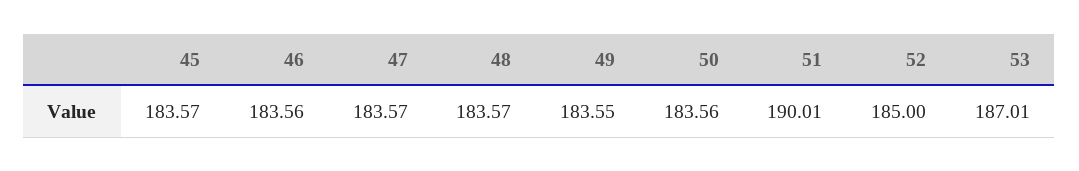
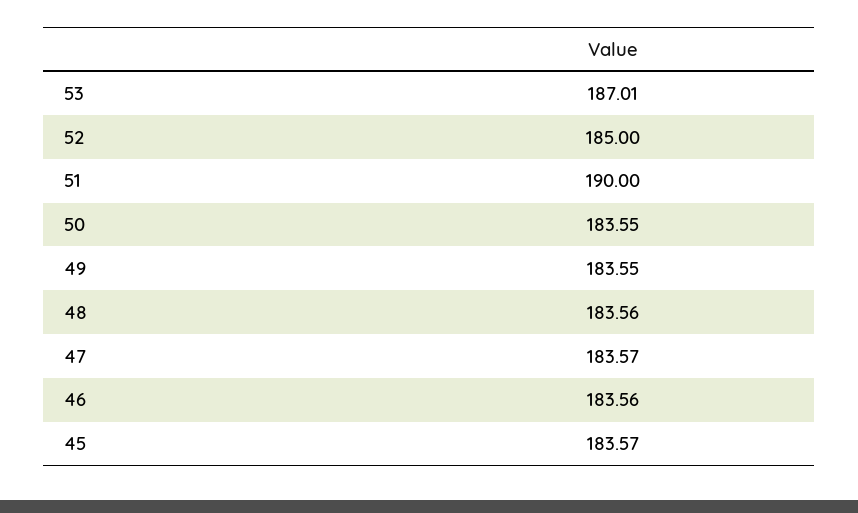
  {
    "45": 183.57,
    "46": 183.56,
    "47": 183.57,
-   "48": 183.57,
+   "48": 183.56,
    "49": 183.55,
-   "50": 183.56,
+   "50": 183.55,
-   "51": 190.01,
+   "51": 190,
    "52": 185,
    "53": 187.01
  }

